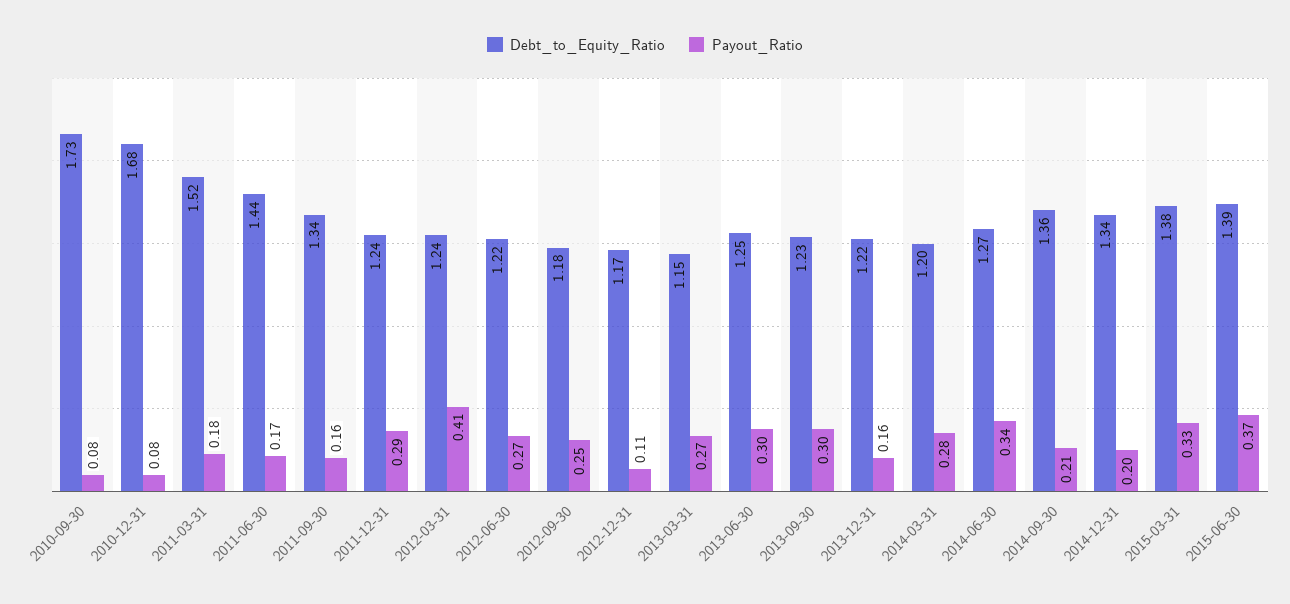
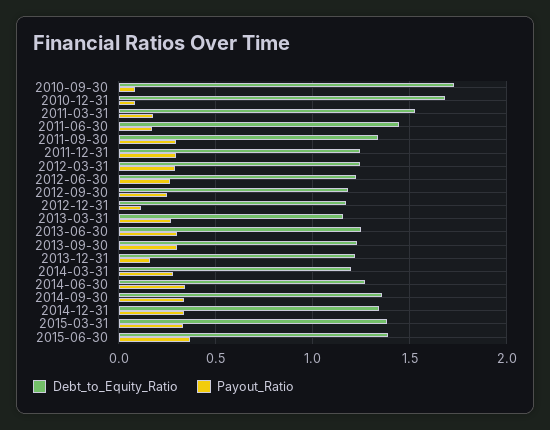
  {
    "Debt_to_Equity_Ratio": {
      "2010-09-30": 1.73,
      "2010-12-31": 1.68,
      "2011-03-31": 1.52,
      "2011-06-30": 1.44,
      "2011-09-30": 1.34,
      "2011-12-31": 1.24,
      "2012-03-31": 1.24,
      "2012-06-30": 1.22,
      "2012-09-30": 1.18,
      "2012-12-31": 1.17,
      "2013-03-31": 1.15,
      "2013-06-30": 1.25,
      "2013-09-30": 1.23,
      "2013-12-31": 1.22,
      "2014-03-31": 1.2,
      "2014-06-30": 1.27,
      "2014-09-30": 1.36,
      "2014-12-31": 1.34,
      "2015-03-31": 1.38,
      "2015-06-30": 1.39
    },
    "Payout_Ratio": {
      "2010-09-30": 0.08,
      "2010-12-31": 0.08,
      "2011-03-31": 0.18,
      "2011-06-30": 0.17,
-     "2011-09-30": 0.16,
+     "2011-09-30": 0.3,
      "2011-12-31": 0.29,
-     "2012-03-31": 0.41,
+     "2012-03-31": 0.3,
      "2012-06-30": 0.27,
      "2012-09-30": 0.25,
      "2012-12-31": 0.11,
      "2013-03-31": 0.27,
      "2013-06-30": 0.3,
      "2013-09-30": 0.3,
      "2013-12-31": 0.16,
      "2014-03-31": 0.28,
      "2014-06-30": 0.34,
-     "2014-09-30": 0.21,
+     "2014-09-30": 0.35,
-     "2014-12-31": 0.2,
+     "2014-12-31": 0.35,
      "2015-03-31": 0.33,
      "2015-06-30": 0.37
    }
  }

